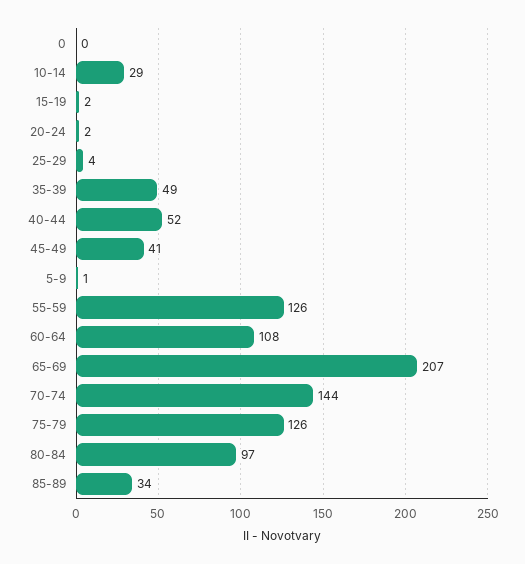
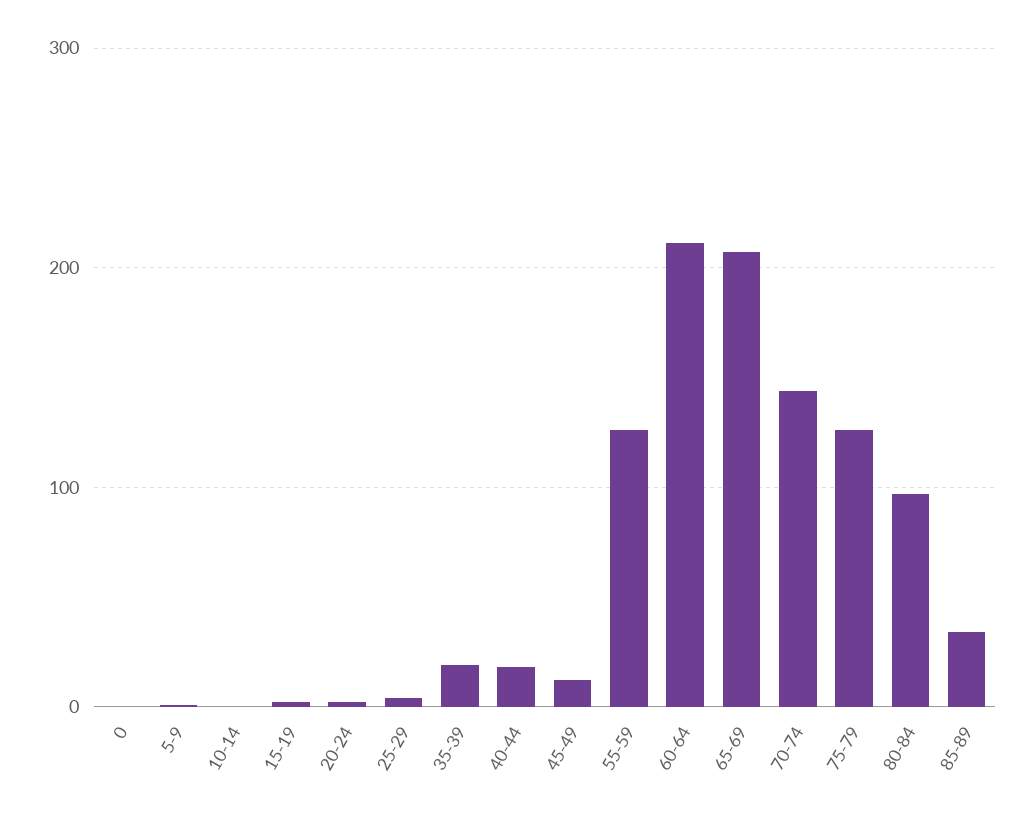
  {
    "0": 0,
-   "10-14": 29,
+   "10-14": 0,
    "15-19": 2,
    "20-24": 2,
    "25-29": 4,
-   "35-39": 49,
+   "35-39": 20,
-   "40-44": 52,
+   "40-44": 20,
-   "45-49": 41,
+   "45-49": 10,
    "5-9": 1,
    "55-59": 126,
-   "60-64": 108,
+   "60-64": 210,
    "65-69": 207,
    "70-74": 144,
    "75-79": 126,
    "80-84": 97,
    "85-89": 34
  }

